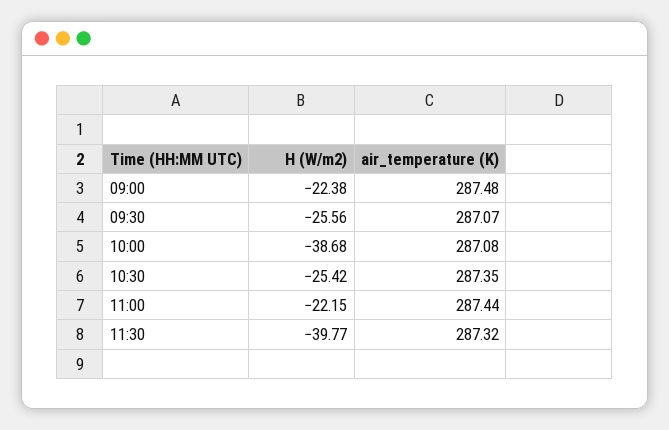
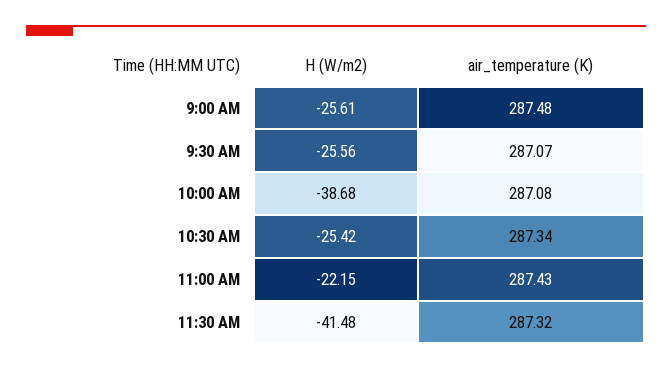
  {
    "H (W/m2)": {
-     "09:00": -22.38,
+     "09:00": -25.61,
      "09:30": -25.56,
      "10:00": -38.68,
      "10:30": -25.42,
      "11:00": -22.15,
-     "11:30": -39.77
+     "11:30": -41.48
    },
    "air_temperature (K)": {
      "09:00": 287.48,
      "09:30": 287.07,
      "10:00": 287.08,
-     "10:30": 287.35,
+     "10:30": 287.34,
-     "11:00": 287.44,
+     "11:00": 287.43,
      "11:30": 287.32
    }
  }

